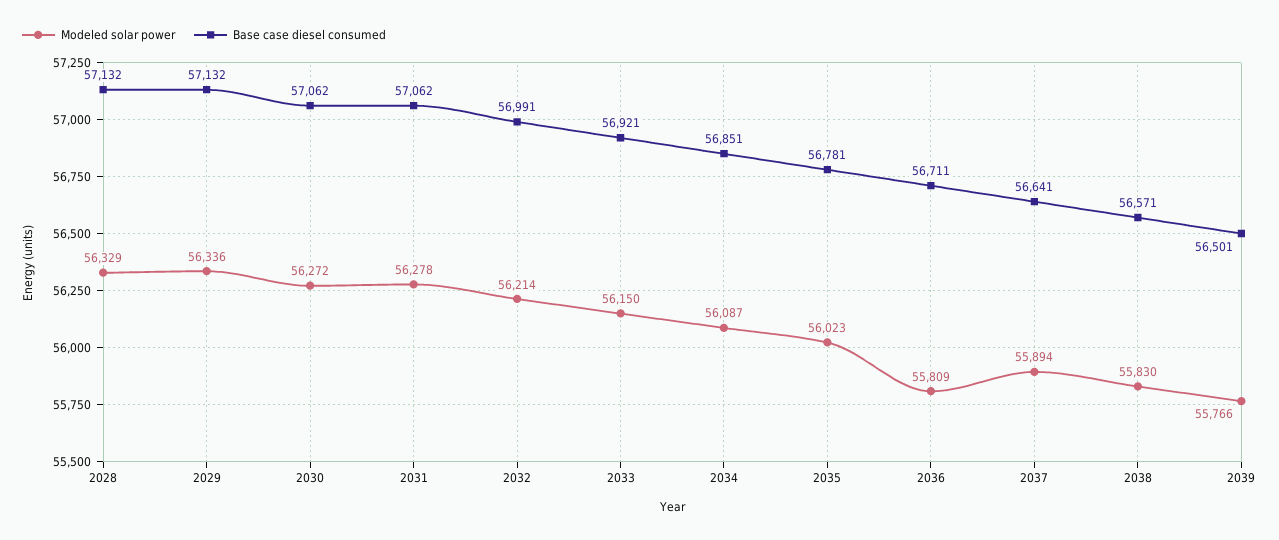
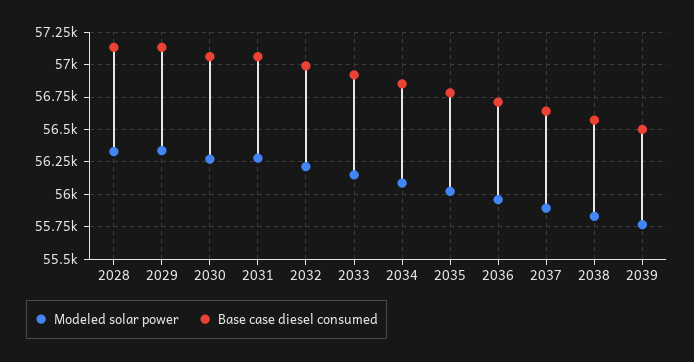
  {
    "Modeled solar power": {
      "2028": 56329,
      "2029": 56336,
      "2030": 56272,
      "2031": 56278,
      "2032": 56214,
      "2033": 56150,
      "2034": 56087,
      "2035": 56023,
-     "2036": 55809,
+     "2036": 55950,
      "2037": 55894,
      "2038": 55830,
      "2039": 55766
    },
    "Base case diesel consumed": {
      "2028": 57132,
      "2029": 57132,
      "2030": 57062,
      "2031": 57062,
      "2032": 56991,
      "2033": 56921,
      "2034": 56851,
      "2035": 56781,
      "2036": 56711,
      "2037": 56641,
      "2038": 56571,
      "2039": 56501
    }
  }

